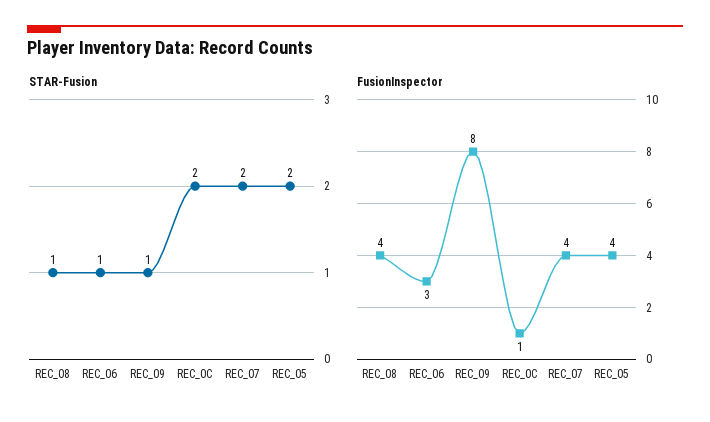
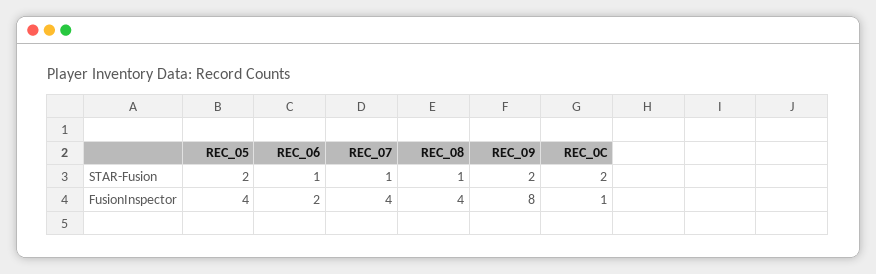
  {
    "STAR-Fusion": {
      "REC_08": 1,
      "REC_06": 1,
-     "REC_09": 1,
+     "REC_09": 2,
      "REC_0C": 2,
-     "REC_07": 2,
+     "REC_07": 1,
      "REC_05": 2
    },
    "FusionInspector": {
      "REC_08": 4,
-     "REC_06": 3,
+     "REC_06": 2,
      "REC_09": 8,
      "REC_0C": 1,
      "REC_07": 4,
      "REC_05": 4
    }
  }

